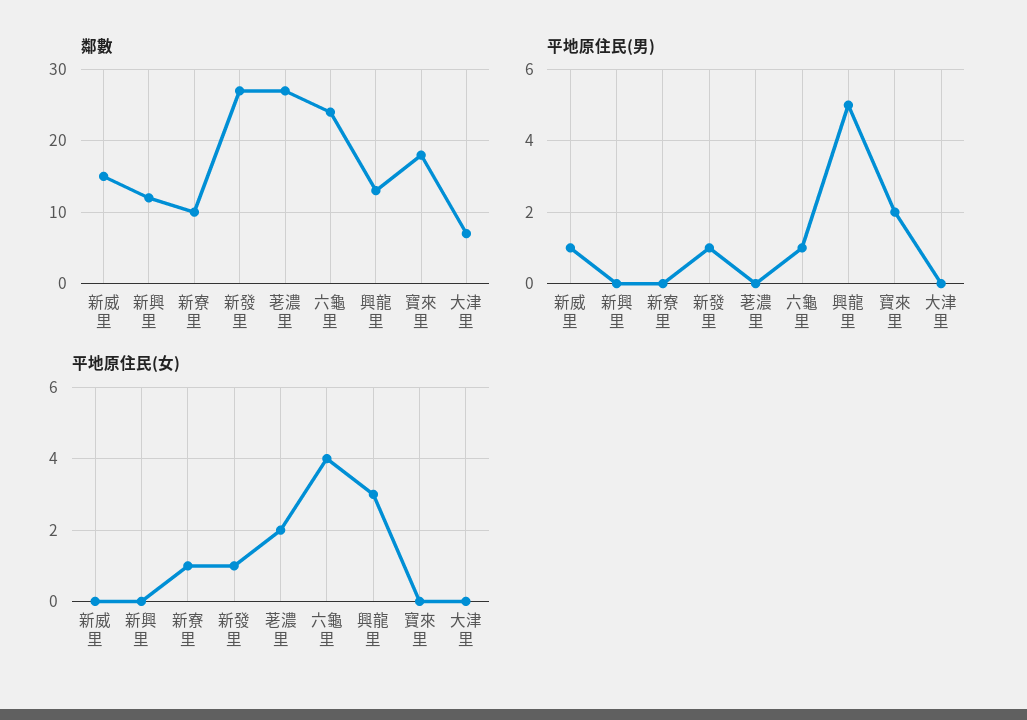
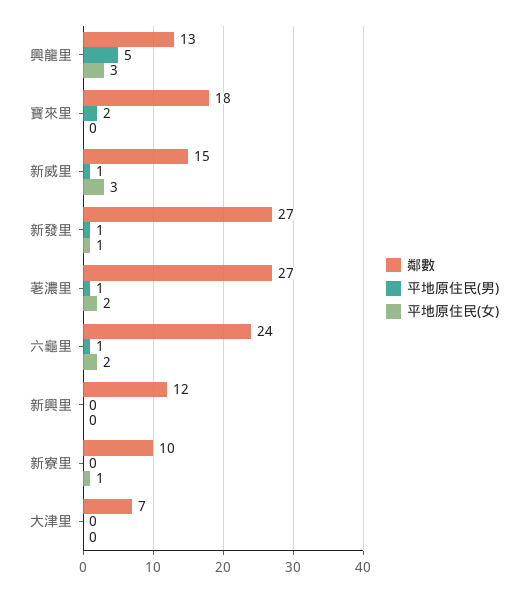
  {
    "鄰數": {
      "新威里": 15,
      "新興里": 12,
      "新寮里": 10,
      "新發里": 27,
      "荖濃里": 27,
      "六龜里": 24,
      "興龍里": 13,
      "寶來里": 18,
      "大津里": 7
    },
    "平地原住民(男)": {
      "新威里": 1,
      "新興里": 0,
      "新寮里": 0,
      "新發里": 1,
-     "荖濃里": 0,
+     "荖濃里": 1,
      "六龜里": 1,
      "興龍里": 5,
      "寶來里": 2,
      "大津里": 0
    },
    "平地原住民(女)": {
-     "新威里": 0,
+     "新威里": 3,
      "新興里": 0,
      "新寮里": 1,
      "新發里": 1,
      "荖濃里": 2,
-     "六龜里": 4,
+     "六龜里": 2,
      "興龍里": 3,
      "寶來里": 0,
      "大津里": 0
    }
  }

